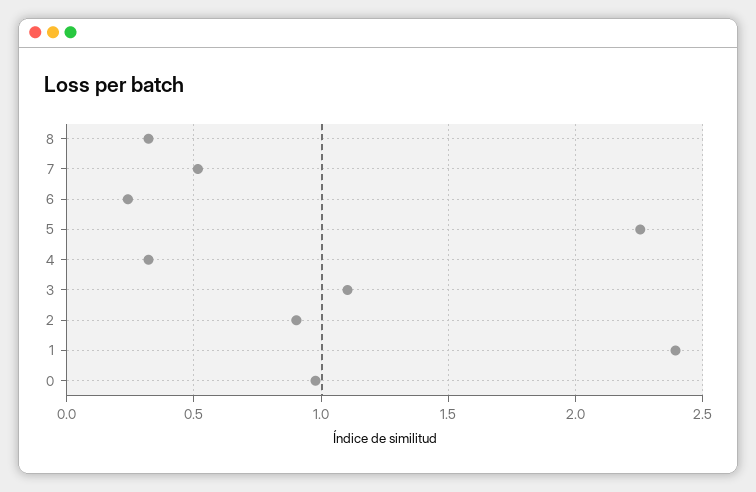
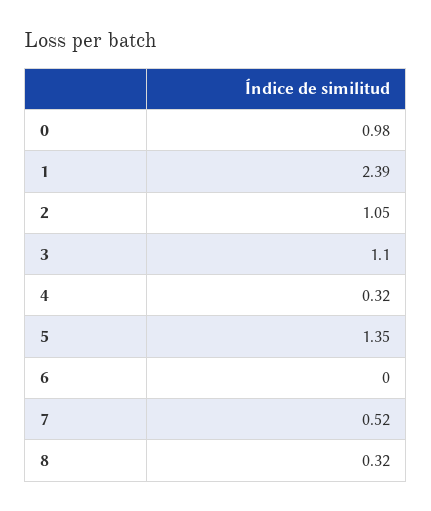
  {
    "8": 0.32,
    "7": 0.52,
-   "6": 0.25,
+   "6": 0,
-   "5": 2.25,
+   "5": 1.35,
    "4": 0.32,
    "3": 1.1,
-   "2": 0.9,
+   "2": 1.05,
    "1": 2.39,
    "0": 0.98
  }

